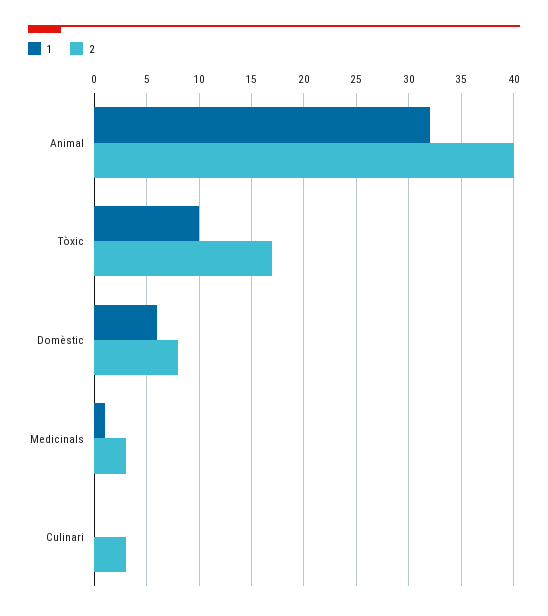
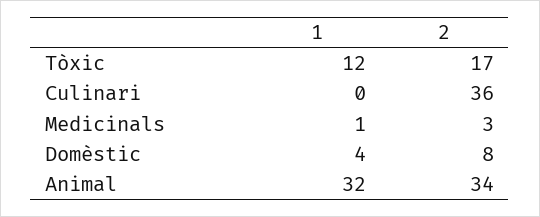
  {
    "1": {
      "Animal": 32,
-     "Tòxic": 10,
+     "Tòxic": 12,
-     "Domèstic": 6,
+     "Domèstic": 4,
      "Medicinals": 1,
      "Culinari": 0
    },
    "2": {
-     "Animal": 40,
+     "Animal": 34,
      "Tòxic": 17,
      "Domèstic": 8,
      "Medicinals": 3,
-     "Culinari": 3
+     "Culinari": 36
    }
  }

